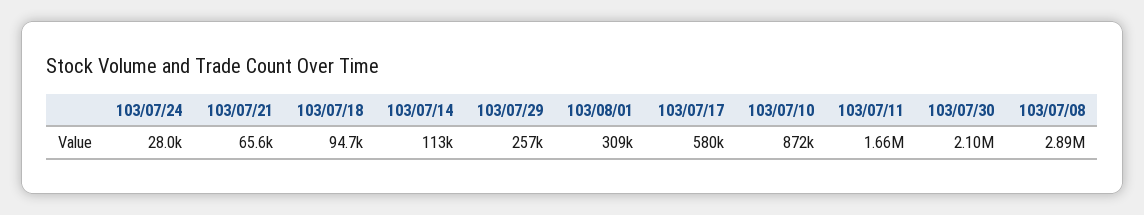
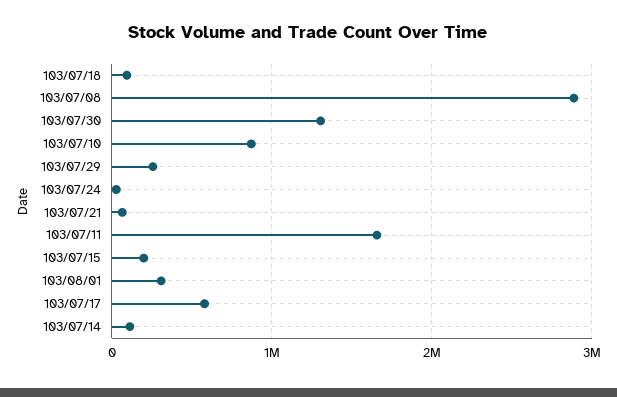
  {
    "103/07/24": 28000,
    "103/07/21": 65600,
    "103/07/18": 94700,
    "103/07/14": 113000,
    "103/07/29": 257000,
    "103/08/01": 309000,
    "103/07/17": 580000,
    "103/07/10": 872000,
    "103/07/11": 1660000,
-   "103/07/30": 2100000,
+   "103/07/30": 1300000,
-   "103/07/08": 2890000
+   "103/07/08": 2890000,
+   "103/07/15": 200000
  }

